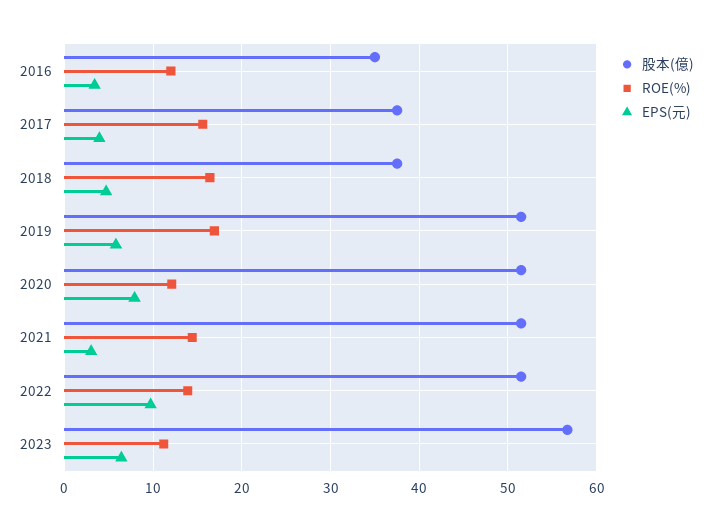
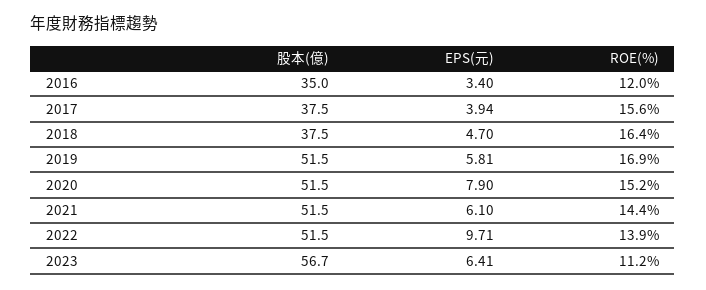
  {
    "股本(億)": {
      "2016": 35,
      "2017": 37.5,
      "2018": 37.5,
      "2019": 51.5,
      "2020": 51.5,
      "2021": 51.5,
      "2022": 51.5,
      "2023": 56.7
    },
    "ROE(%)": {
      "2016": 12,
      "2017": 15.6,
      "2018": 16.4,
      "2019": 16.9,
-     "2020": 12,
+     "2020": 15.2,
      "2021": 14.4,
      "2022": 13.9,
      "2023": 11.2
    },
    "EPS(元)": {
      "2016": 3.4,
      "2017": 3.94,
      "2018": 4.7,
      "2019": 5.81,
      "2020": 7.9,
-     "2021": 3,
+     "2021": 6.1,
      "2022": 9.71,
      "2023": 6.41
    }
  }

